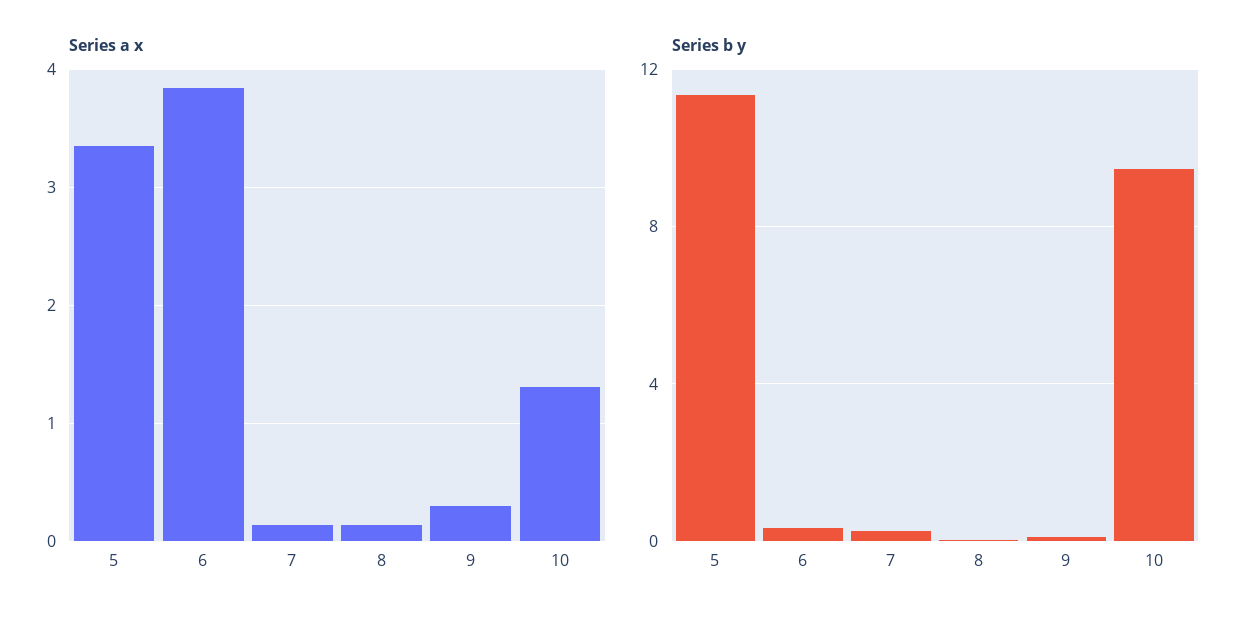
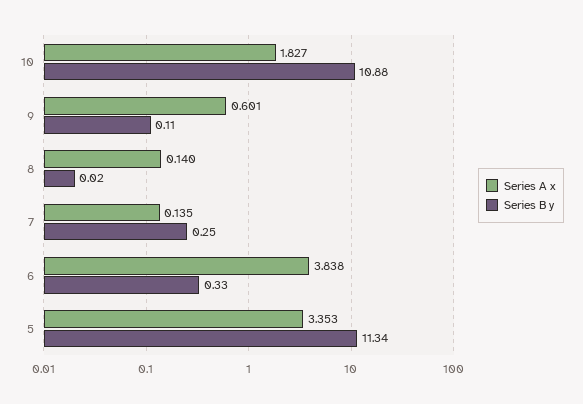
  {
    "Series a x": {
      "5": 3.353,
      "6": 3.838,
      "7": 0.135,
      "8": 0.14,
-     "9": 0.3,
+     "9": 0.601,
-     "10": 1.3
+     "10": 1.827
    },
    "Series b y": {
      "5": 11.34,
      "6": 0.33,
      "7": 0.25,
      "8": 0.02,
      "9": 0.11,
-     "10": 9.5
+     "10": 10.88
    }
  }

